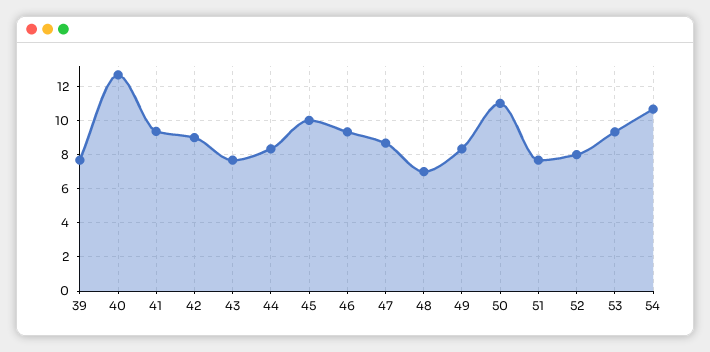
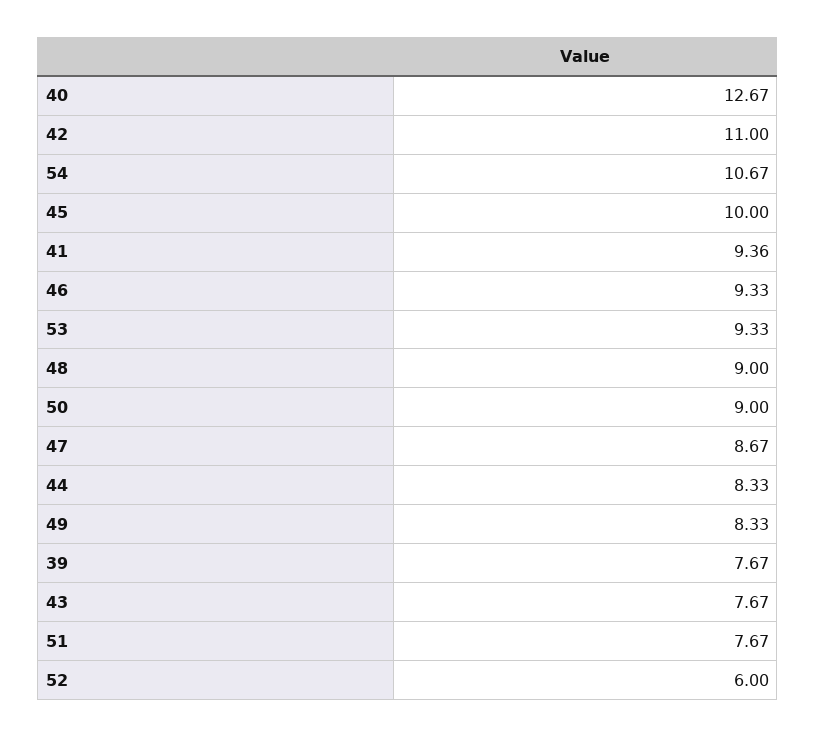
  {
    "39": 7.67,
    "40": 12.67,
    "41": 9.36,
-   "42": 9,
+   "42": 11,
    "43": 7.67,
    "44": 8.33,
    "45": 10,
    "46": 9.33,
    "47": 8.67,
-   "48": 7,
+   "48": 9,
    "49": 8.33,
-   "50": 11,
+   "50": 9,
    "51": 7.67,
-   "52": 8,
+   "52": 6,
    "53": 9.33,
    "54": 10.67
  }

